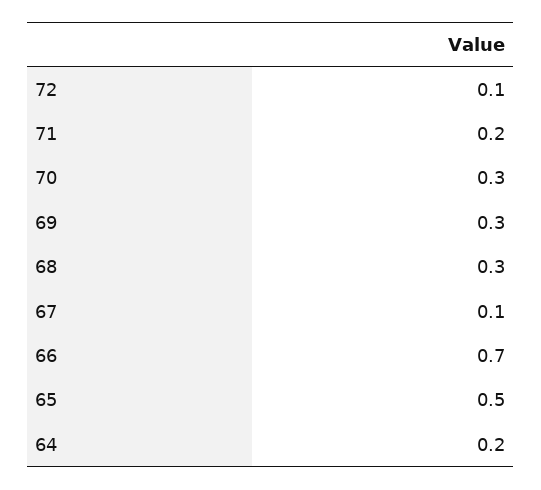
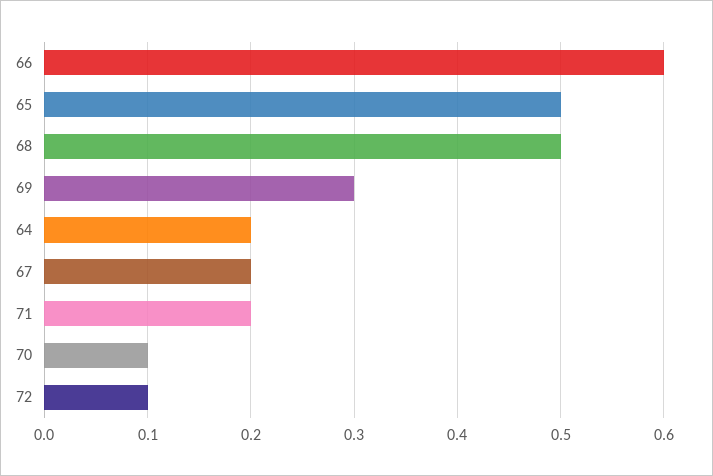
  {
    "72": 0.1,
    "71": 0.2,
-   "70": 0.3,
+   "70": 0.1,
    "69": 0.3,
-   "68": 0.3,
+   "68": 0.5,
-   "67": 0.1,
+   "67": 0.2,
-   "66": 0.7,
+   "66": 0.6,
    "65": 0.5,
    "64": 0.2
  }

